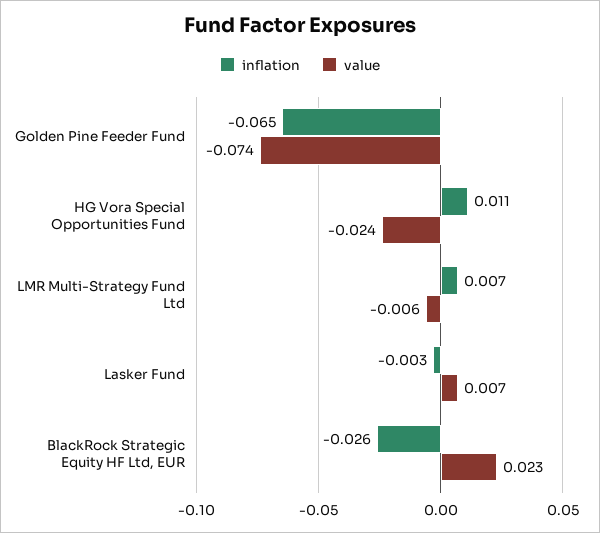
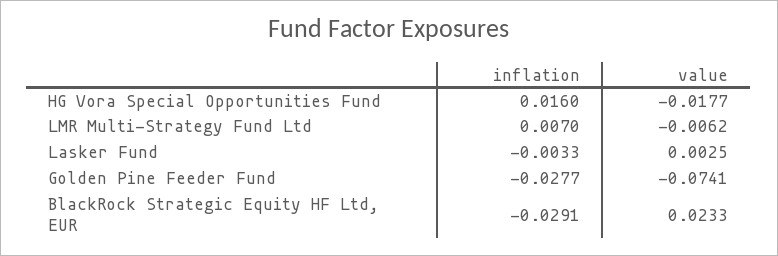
  {
    "inflation": {
-     "Golden Pine Feeder Fund": -0.065,
+     "Golden Pine Feeder Fund": -0.0277,
-     "HG Vora Special Opportunities Fund": 0.011,
+     "HG Vora Special Opportunities Fund": 0.016,
      "LMR Multi-Strategy Fund Ltd": 0.007,
      "Lasker Fund": -0.0033,
-     "BlackRock Strategic Equity HF Ltd, EUR": -0.026
+     "BlackRock Strategic Equity HF Ltd, EUR": -0.0291
    },
    "value": {
      "Golden Pine Feeder Fund": -0.0741,
-     "HG Vora Special Opportunities Fund": -0.024,
+     "HG Vora Special Opportunities Fund": -0.0177,
      "LMR Multi-Strategy Fund Ltd": -0.0062,
-     "Lasker Fund": 0.007,
+     "Lasker Fund": 0.0025,
      "BlackRock Strategic Equity HF Ltd, EUR": 0.0233
    }
  }

